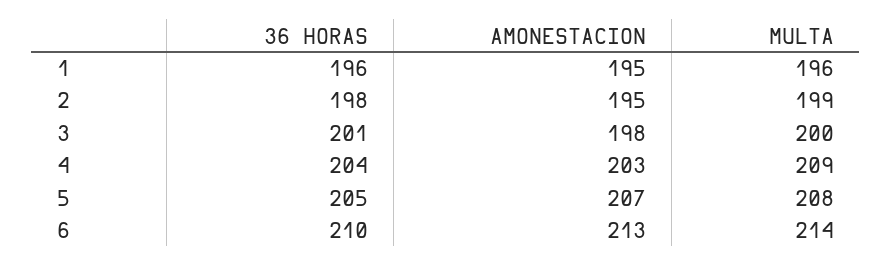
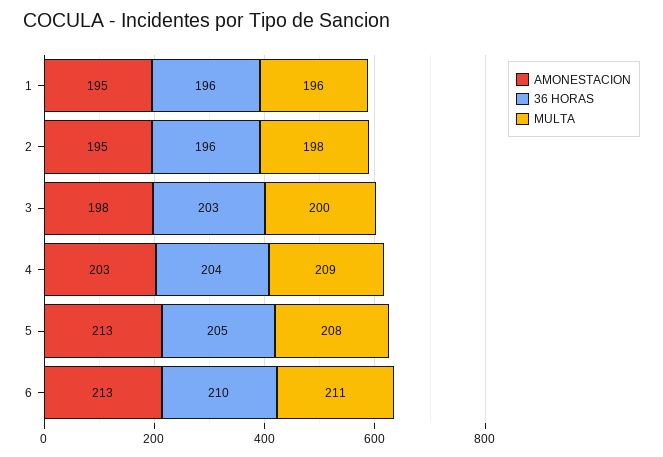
  {
    "36 HORAS": {
      "1": 196,
-     "2": 198,
+     "2": 196,
-     "3": 201,
+     "3": 203,
      "4": 204,
      "5": 205,
      "6": 210
    },
    "AMONESTACION": {
      "1": 195,
      "2": 195,
      "3": 198,
      "4": 203,
-     "5": 207,
+     "5": 213,
      "6": 213
    },
    "MULTA": {
      "1": 196,
-     "2": 199,
+     "2": 198,
      "3": 200,
      "4": 209,
      "5": 208,
-     "6": 214
+     "6": 211
    }
  }

